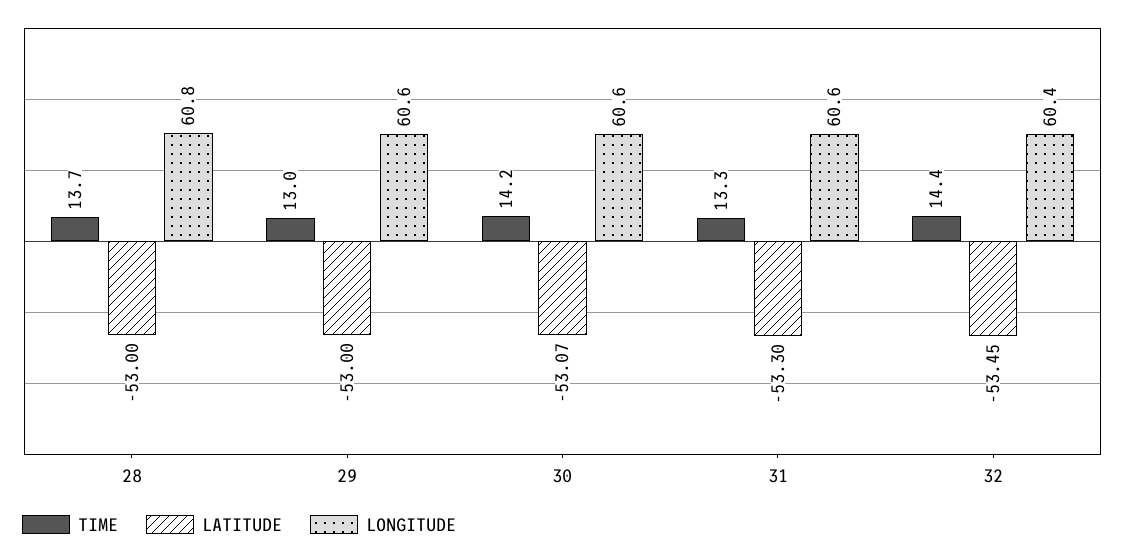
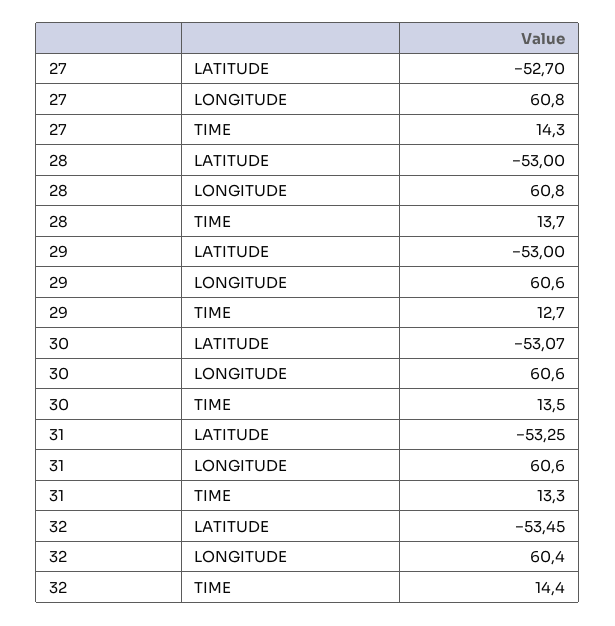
  {
    "TIME": {
      "28": 13.7,
-     "29": 13,
+     "29": 12.7,
-     "30": 14.2,
+     "30": 13.5,
      "31": 13.3,
-     "32": 14.4
+     "32": 14.4,
+     "27": 14.3
    },
    "LATITUDE": {
      "28": -53,
      "29": -53,
      "30": -53.07,
-     "31": -53.3,
+     "31": -53.25,
-     "32": -53.45
+     "32": -53.45,
+     "27": -52.7
    },
    "LONGITUDE": {
      "28": 60.8,
      "29": 60.6,
      "30": 60.6,
      "31": 60.6,
-     "32": 60.4
+     "32": 60.4,
+     "27": 60.8
    }
  }

